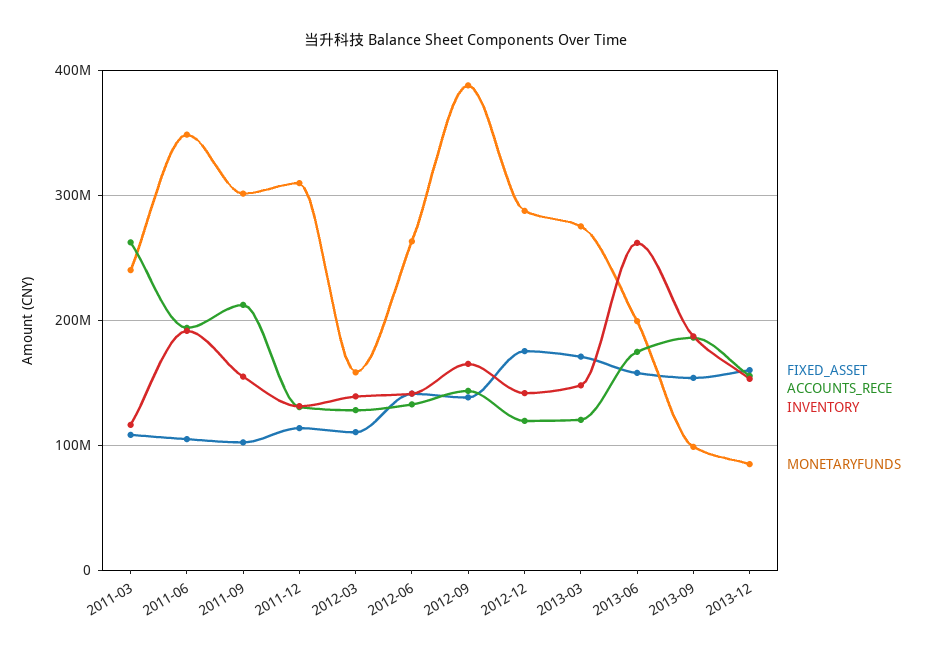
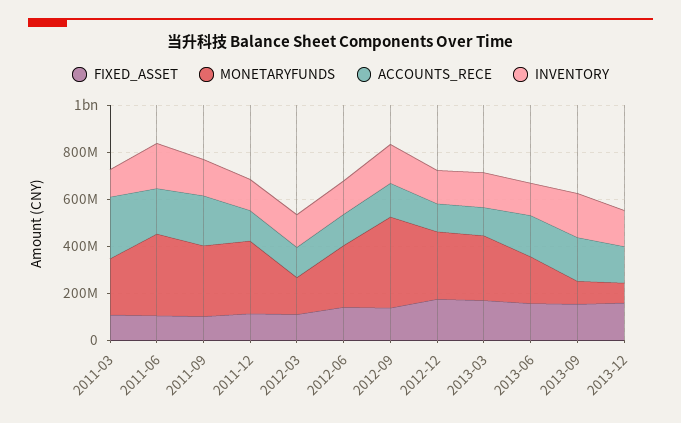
  {
    "FIXED_ASSET": {
      "2011-03": 110000000,
      "2011-06": 100000000,
      "2011-09": 100000000,
      "2011-12": 110000000,
      "2012-03": 110000000,
      "2012-06": 140000000,
      "2012-09": 140000000,
      "2012-12": 180000000,
      "2013-03": 170000000,
      "2013-06": 160000000,
      "2013-09": 150000000,
      "2013-12": 160000000
    },
    "ACCOUNTS_RECE": {
      "2011-03": 260000000,
      "2011-06": 190000000,
      "2011-09": 210000000,
      "2011-12": 130000000,
      "2012-03": 130000000,
      "2012-06": 130000000,
      "2012-09": 140000000,
      "2012-12": 120000000,
      "2013-03": 120000000,
      "2013-06": 170000000,
      "2013-09": 190000000,
      "2013-12": 160000000
    },
    "INVENTORY": {
      "2011-03": 120000000,
      "2011-06": 190000000,
      "2011-09": 150000000,
      "2011-12": 130000000,
      "2012-03": 140000000,
      "2012-06": 140000000,
      "2012-09": 170000000,
      "2012-12": 140000000,
      "2013-03": 150000000,
-     "2013-06": 260000000,
+     "2013-06": 150000000,
      "2013-09": 190000000,
      "2013-12": 150000000
    },
    "MONETARYFUNDS": {
      "2011-03": 240000000,
      "2011-06": 350000000,
      "2011-09": 300000000,
      "2011-12": 310000000,
      "2012-03": 160000000,
      "2012-06": 260000000,
      "2012-09": 390000000,
      "2012-12": 290000000,
      "2013-03": 280000000,
      "2013-06": 200000000,
      "2013-09": 100000000,
      "2013-12": 80000000
    }
  }

